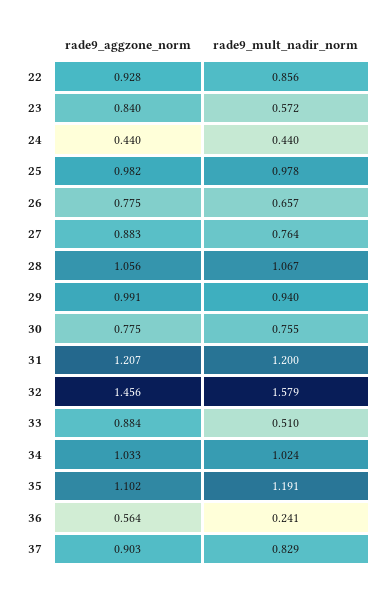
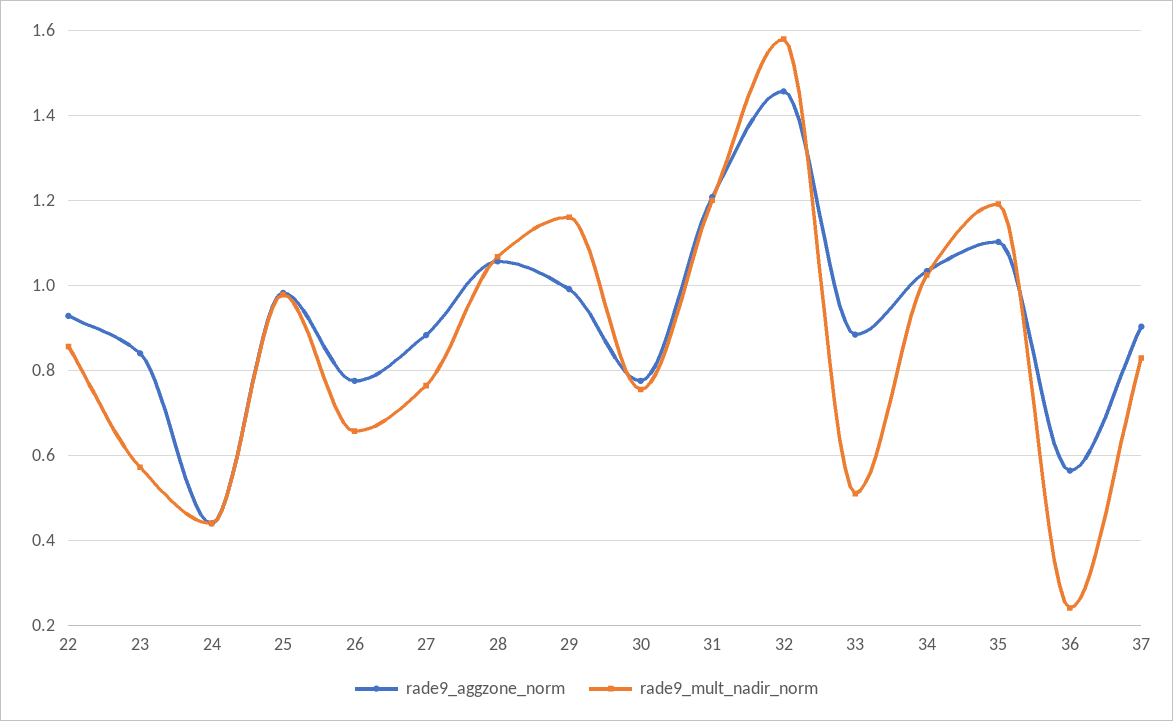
  {
    "rade9_aggzone_norm": {
      "22": 0.928,
      "23": 0.84,
      "24": 0.44,
      "25": 0.982,
      "26": 0.775,
      "27": 0.883,
      "28": 1.056,
      "29": 0.991,
      "30": 0.775,
      "31": 1.207,
      "32": 1.456,
      "33": 0.884,
      "34": 1.033,
      "35": 1.102,
      "36": 0.564,
      "37": 0.903
    },
    "rade9_mult_nadir_norm": {
      "22": 0.856,
      "23": 0.572,
      "24": 0.44,
      "25": 0.978,
      "26": 0.657,
      "27": 0.764,
      "28": 1.067,
-     "29": 0.94,
+     "29": 1.16,
      "30": 0.755,
      "31": 1.2,
      "32": 1.579,
      "33": 0.51,
      "34": 1.024,
      "35": 1.191,
      "36": 0.241,
      "37": 0.829
    }
  }

